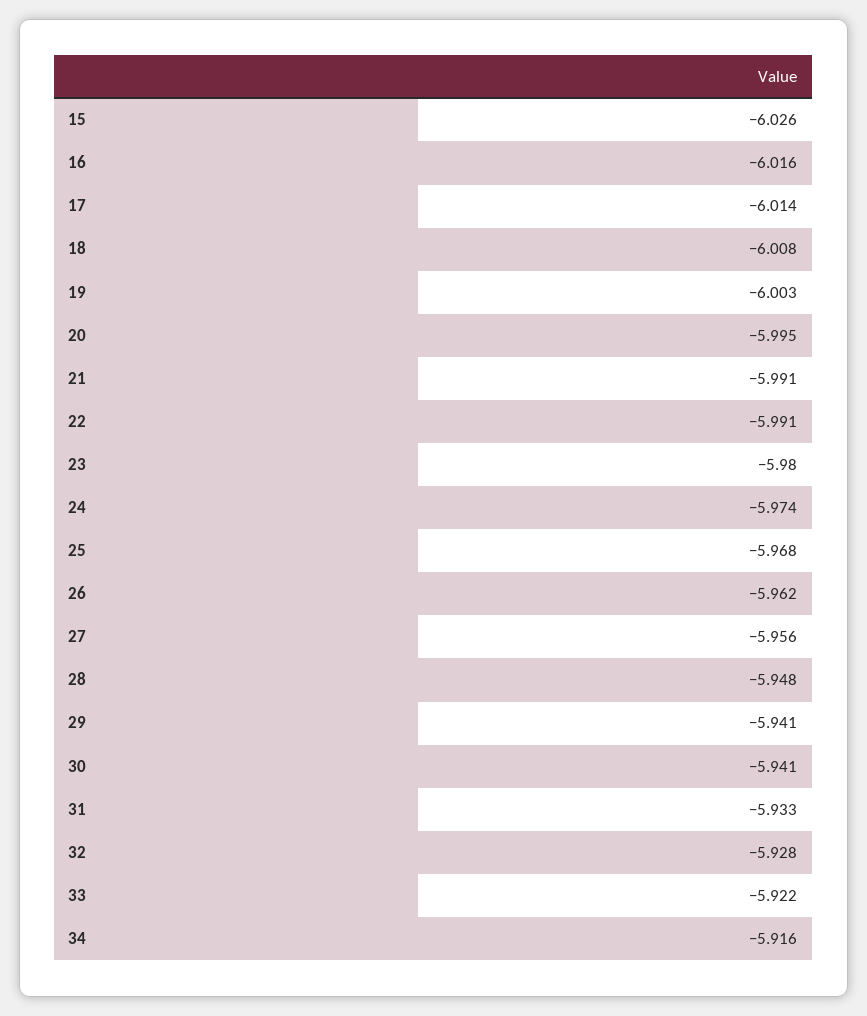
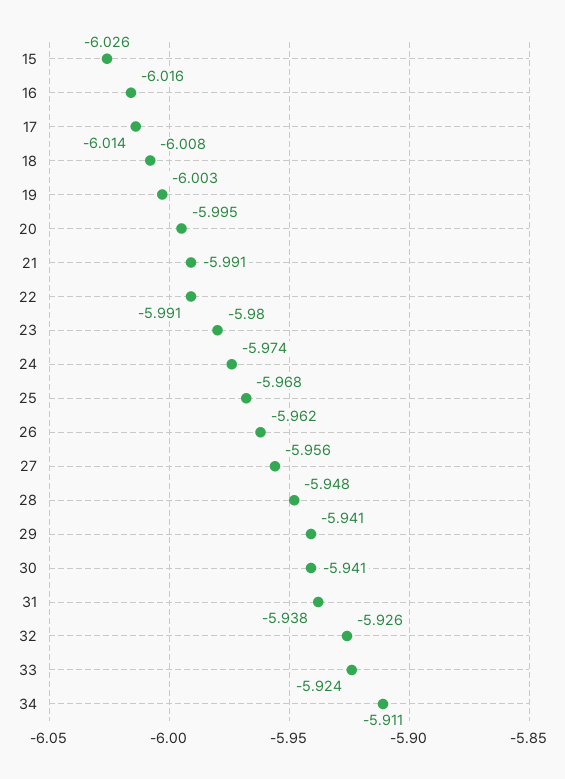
  {
    "15": -6.026,
    "16": -6.016,
    "17": -6.014,
    "18": -6.008,
    "19": -6.003,
    "20": -5.995,
    "21": -5.991,
    "22": -5.991,
    "23": -5.98,
    "24": -5.974,
    "25": -5.968,
    "26": -5.962,
    "27": -5.956,
    "28": -5.948,
    "29": -5.941,
    "30": -5.941,
-   "31": -5.933,
+   "31": -5.938,
-   "32": -5.928,
+   "32": -5.926,
-   "33": -5.922,
+   "33": -5.924,
-   "34": -5.916
+   "34": -5.911
  }

